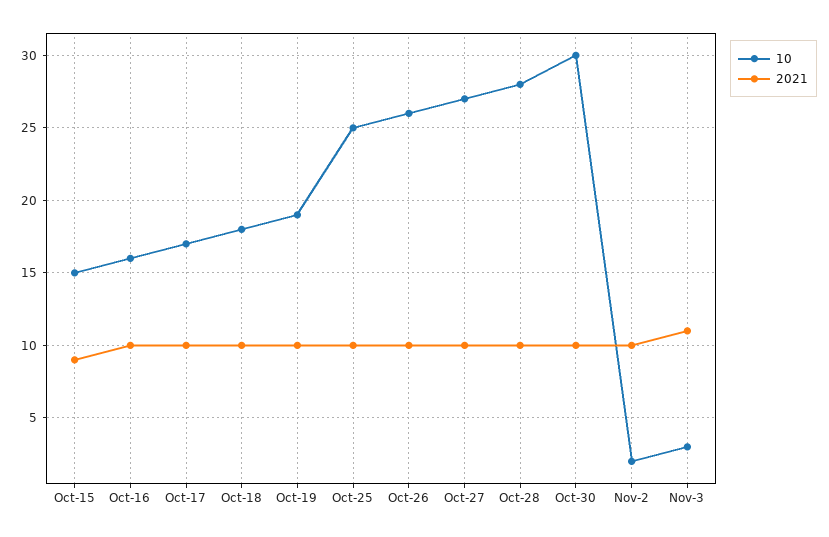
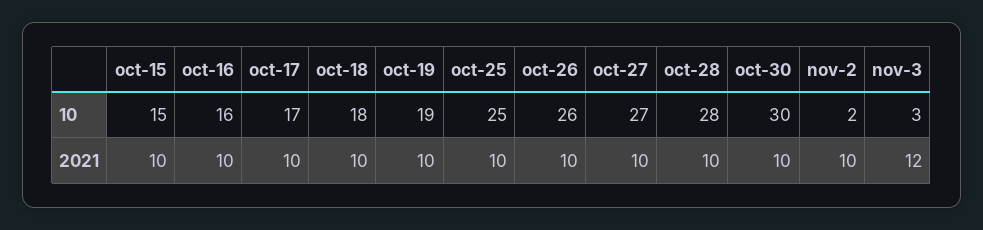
  {
    "10": {
      "Oct-15": 15,
      "Oct-16": 16,
      "Oct-17": 17,
      "Oct-18": 18,
      "Oct-19": 19,
      "Oct-25": 25,
      "Oct-26": 26,
      "Oct-27": 27,
      "Oct-28": 28,
      "Oct-30": 30,
      "Nov-2": 2,
      "Nov-3": 3
    },
    "2021": {
-     "Oct-15": 9,
+     "Oct-15": 10,
      "Oct-16": 10,
      "Oct-17": 10,
      "Oct-18": 10,
      "Oct-19": 10,
      "Oct-25": 10,
      "Oct-26": 10,
      "Oct-27": 10,
      "Oct-28": 10,
      "Oct-30": 10,
      "Nov-2": 10,
-     "Nov-3": 11
+     "Nov-3": 12
    }
  }

